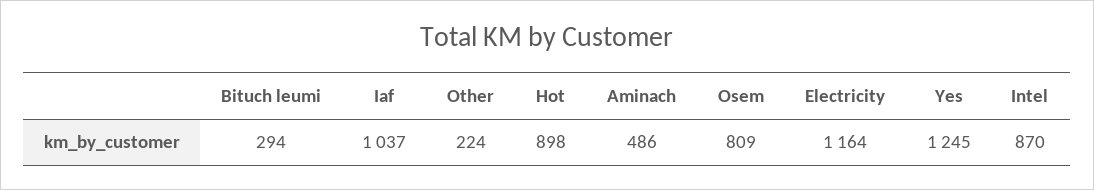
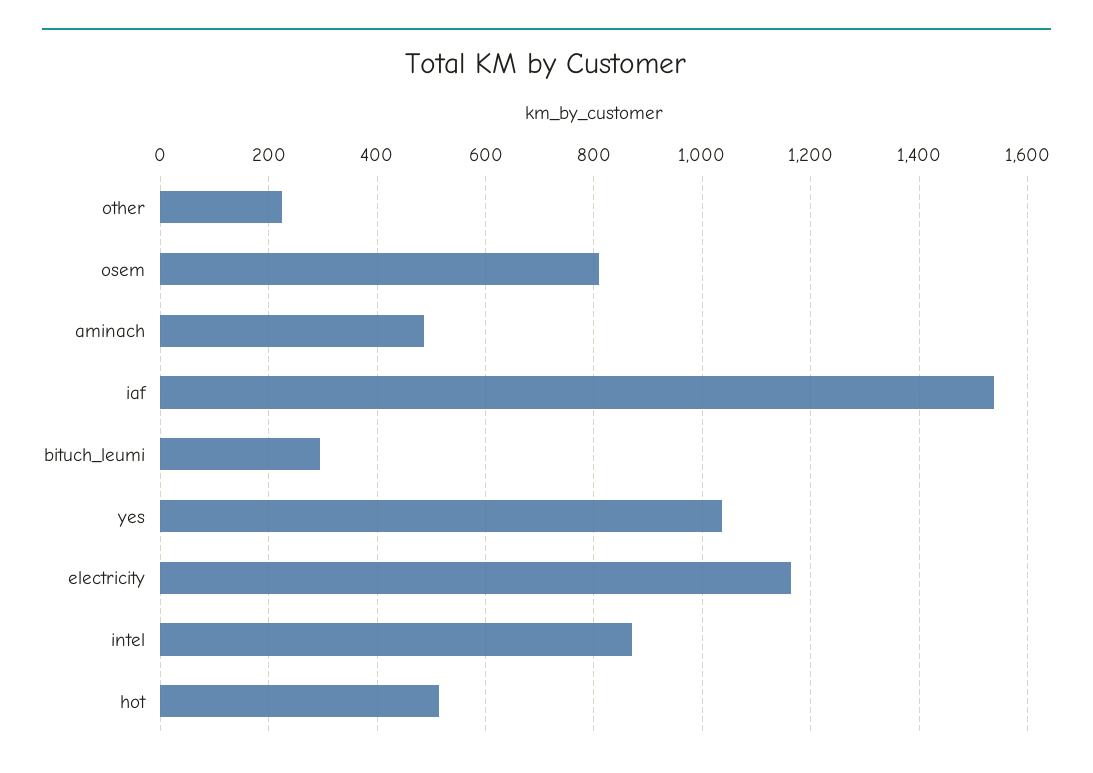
  {
    "Bituch leumi": 294,
-   "Iaf": 1037,
+   "Iaf": 1540,
    "Other": 224,
-   "Hot": 898,
+   "Hot": 520,
    "Aminach": 486,
    "Osem": 809,
    "Electricity": 1164,
-   "Yes": 1245,
+   "Yes": 1040,
    "Intel": 870
  }

